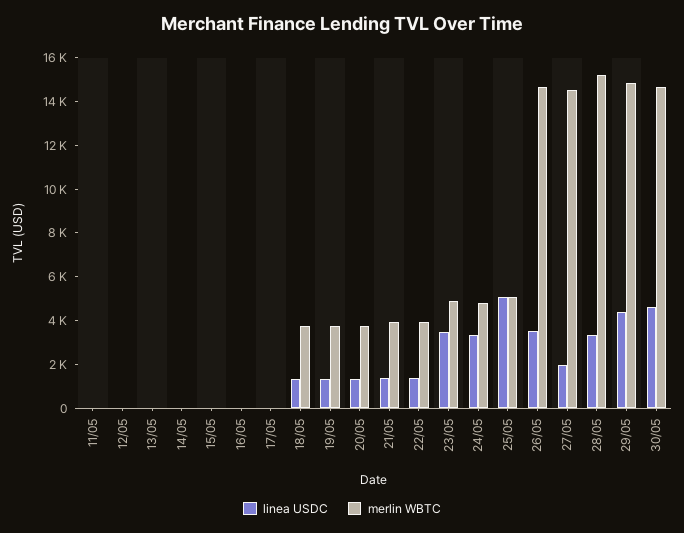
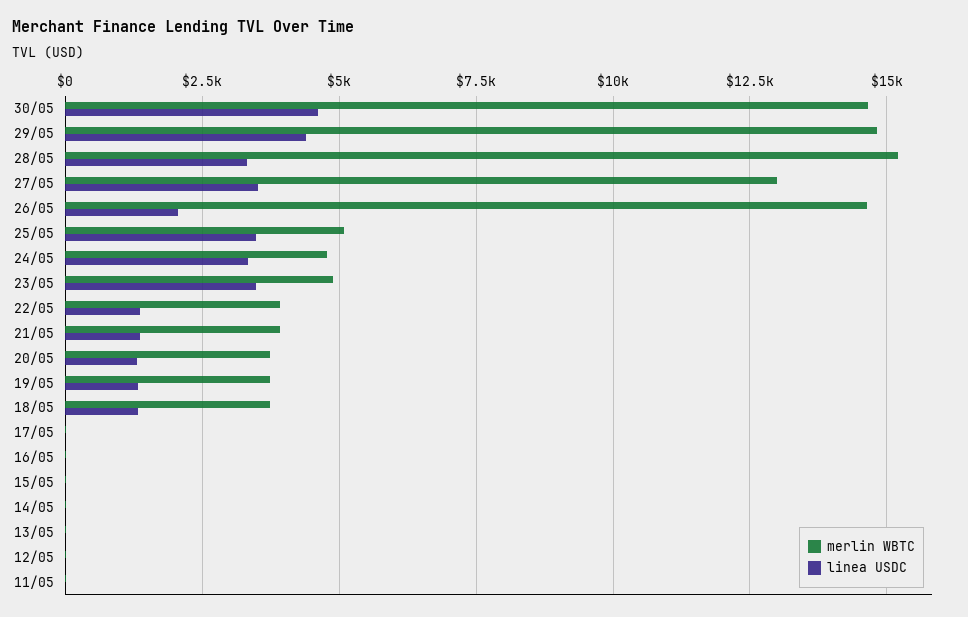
  {
    "linea USDC": {
      "11/05": 0,
      "12/05": 0,
      "13/05": 0,
      "14/05": 0,
      "15/05": 0,
      "16/05": 0,
      "17/05": 0,
      "18/05": 1250,
      "19/05": 1250,
      "20/05": 1250,
      "21/05": 1250,
      "22/05": 1250,
      "23/05": 3500,
      "24/05": 3250,
-     "25/05": 5000,
+     "25/05": 3500,
-     "26/05": 3500,
+     "26/05": 2000,
-     "27/05": 2000,
+     "27/05": 3500,
      "28/05": 3250,
      "29/05": 4500,
      "30/05": 4500
    },
    "merlin WBTC": {
      "11/05": 0,
      "12/05": 0,
      "13/05": 0,
      "14/05": 0,
      "15/05": 0,
      "16/05": 0,
      "17/05": 0,
      "18/05": 3750,
      "19/05": 3750,
      "20/05": 3750,
      "21/05": 4000,
      "22/05": 4000,
      "23/05": 5000,
      "24/05": 4750,
      "25/05": 5000,
      "26/05": 14750,
-     "27/05": 14500,
+     "27/05": 13000,
      "28/05": 15250,
      "29/05": 14750,
      "30/05": 14750
    }
  }

